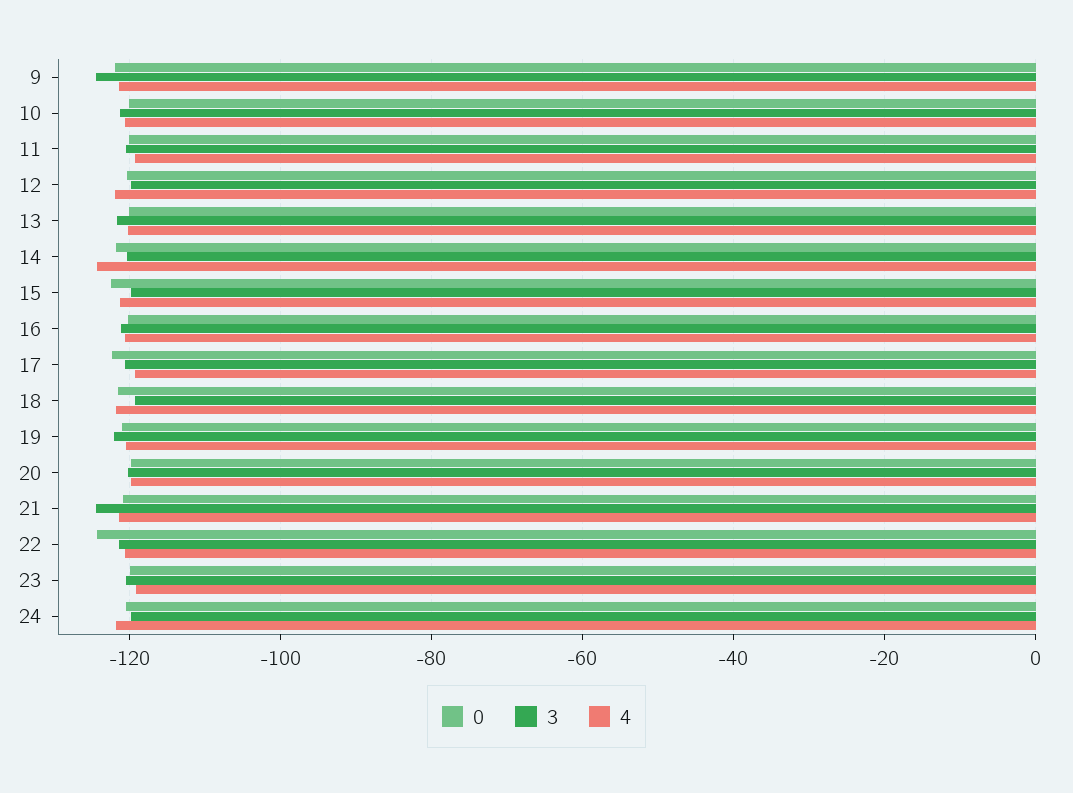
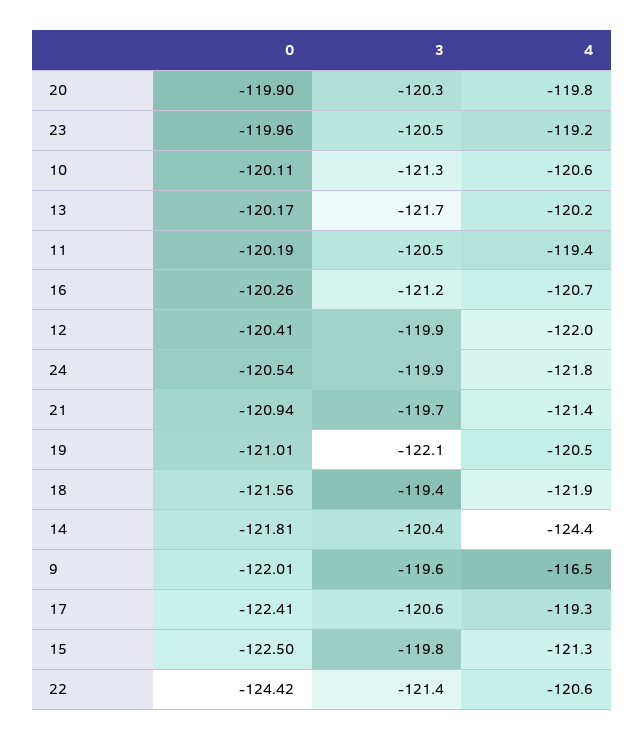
  {
    "0": {
      "9": -122.01,
      "10": -120.11,
      "11": -120.19,
      "12": -120.41,
      "13": -120.17,
      "14": -121.81,
      "15": -122.5,
      "16": -120.26,
      "17": -122.41,
      "18": -121.56,
      "19": -121.01,
      "20": -119.9,
      "21": -120.94,
      "22": -124.42,
      "23": -119.96,
      "24": -120.54
    },
    "3": {
-     "9": -124,
+     "9": -119.6,
      "10": -121.3,
      "11": -120.5,
      "12": -119.9,
      "13": -121.7,
      "14": -120.4,
      "15": -119.8,
      "16": -121.2,
      "17": -120.6,
      "18": -119.4,
      "19": -122.1,
      "20": -120.3,
-     "21": -124,
+     "21": -119.7,
      "22": -121.4,
      "23": -120.5,
      "24": -119.9
    },
    "4": {
-     "9": -122,
+     "9": -116.5,
      "10": -120.6,
      "11": -119.4,
      "12": -122,
      "13": -120.2,
      "14": -124.4,
      "15": -121.3,
      "16": -120.7,
      "17": -119.3,
      "18": -121.9,
      "19": -120.5,
      "20": -119.8,
      "21": -121.4,
      "22": -120.6,
      "23": -119.2,
      "24": -121.8
    }
  }

